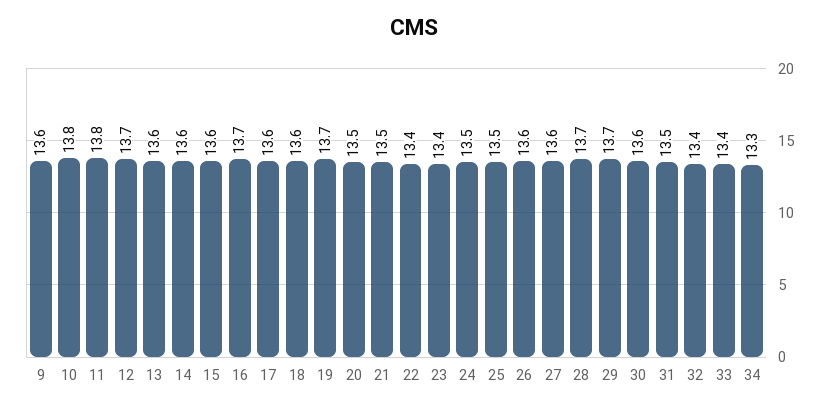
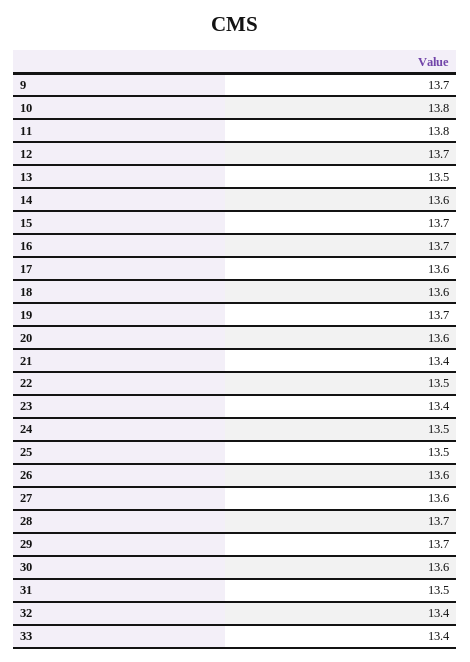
  {
-   "9": 13.6,
+   "9": 13.7,
    "10": 13.8,
    "11": 13.8,
    "12": 13.7,
-   "13": 13.6,
+   "13": 13.5,
    "14": 13.6,
-   "15": 13.6,
+   "15": 13.7,
    "16": 13.7,
    "17": 13.6,
    "18": 13.6,
    "19": 13.7,
-   "20": 13.5,
+   "20": 13.6,
-   "21": 13.5,
+   "21": 13.4,
-   "22": 13.4,
+   "22": 13.5,
    "23": 13.4,
    "24": 13.5,
    "25": 13.5,
    "26": 13.6,
    "27": 13.6,
    "28": 13.7,
    "29": 13.7,
    "30": 13.6,
    "31": 13.5,
    "32": 13.4,
-   "33": 13.4,
+   "33": 13.4
-   "34": 13.3
  }

